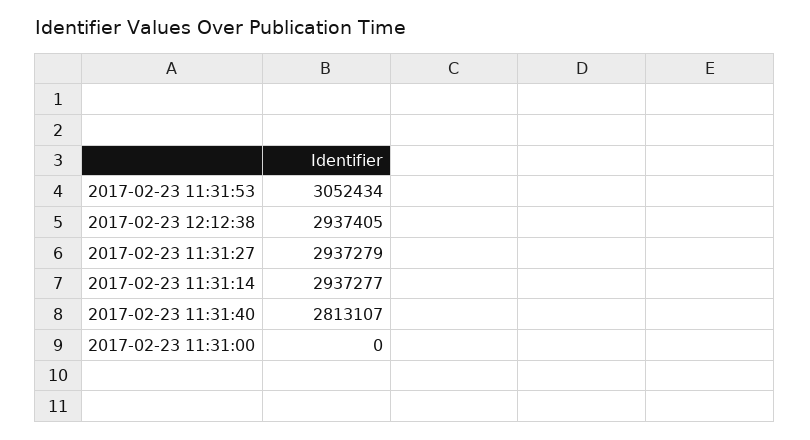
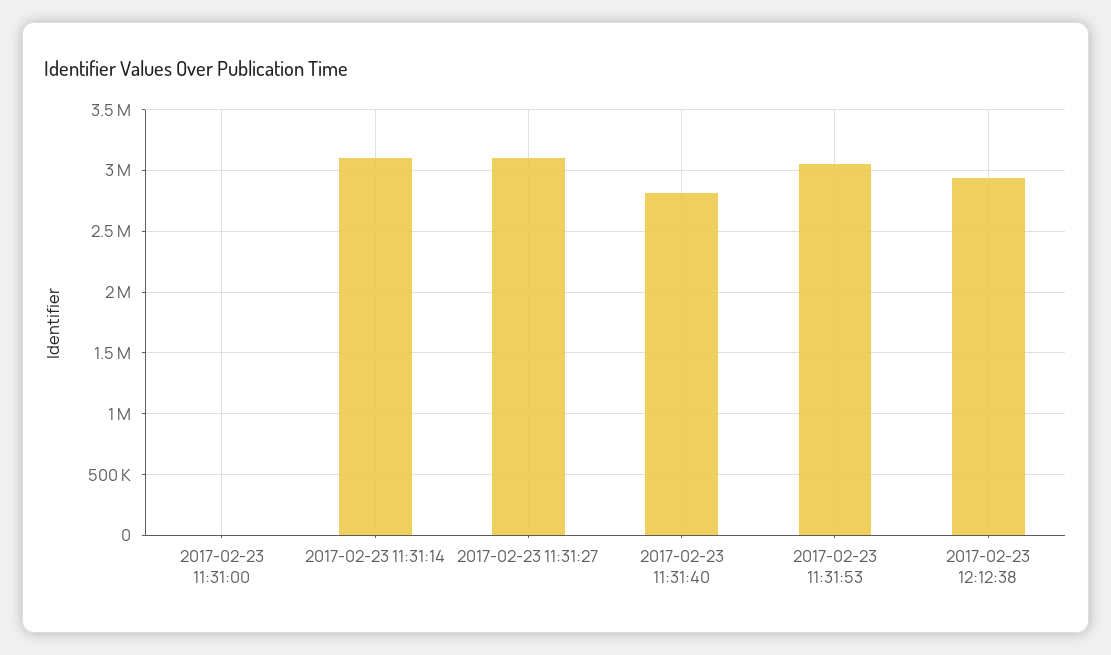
  {
    "2017-02-23 11:31:53": 3052434,
    "2017-02-23 12:12:38": 2937405,
-   "2017-02-23 11:31:27": 2937279,
+   "2017-02-23 11:31:27": 3100000,
-   "2017-02-23 11:31:14": 2937277,
+   "2017-02-23 11:31:14": 3100000,
    "2017-02-23 11:31:40": 2813107,
    "2017-02-23 11:31:00": 0
  }

